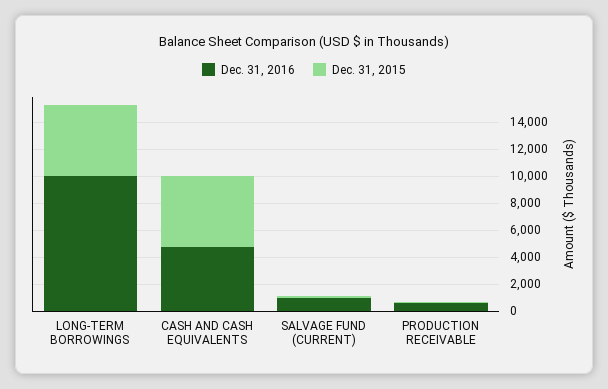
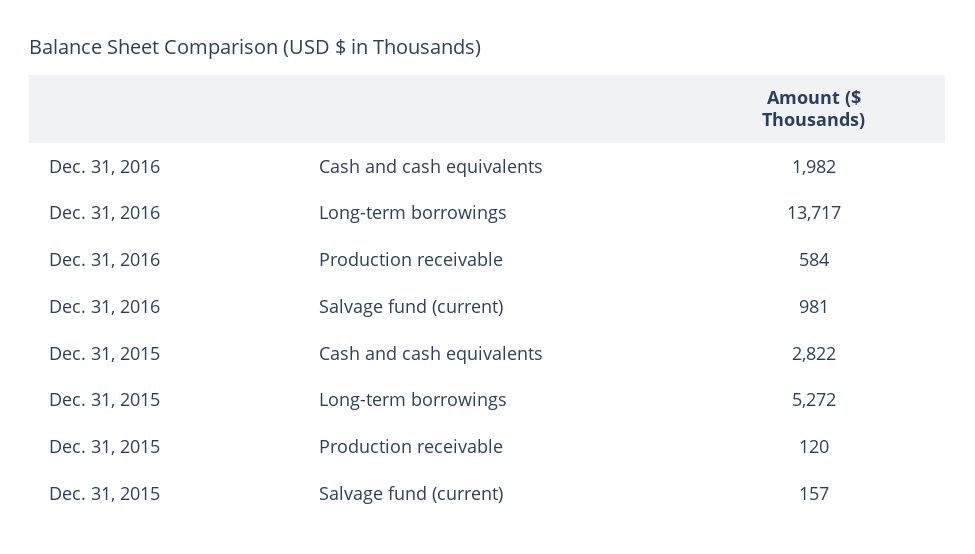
  {
    "Dec. 31, 2016": {
-     "LONG-TERM BORROWINGS": 10000,
+     "LONG-TERM BORROWINGS": 13717,
-     "CASH AND CASH EQUIVALENTS": 5000,
+     "CASH AND CASH EQUIVALENTS": 1982,
      "SALVAGE FUND (CURRENT)": 981,
      "PRODUCTION RECEIVABLE": 584
    },
    "Dec. 31, 2015": {
      "LONG-TERM BORROWINGS": 5272,
-     "CASH AND CASH EQUIVALENTS": 5000,
+     "CASH AND CASH EQUIVALENTS": 2822,
      "SALVAGE FUND (CURRENT)": 157,
      "PRODUCTION RECEIVABLE": 120
    }
  }

